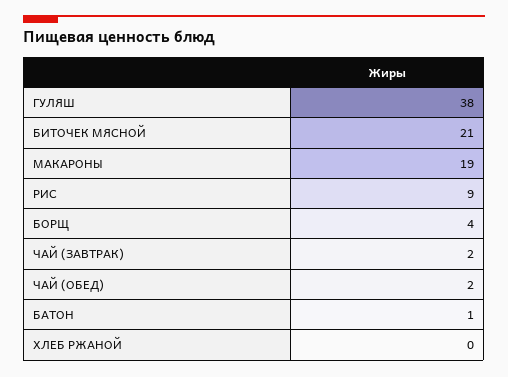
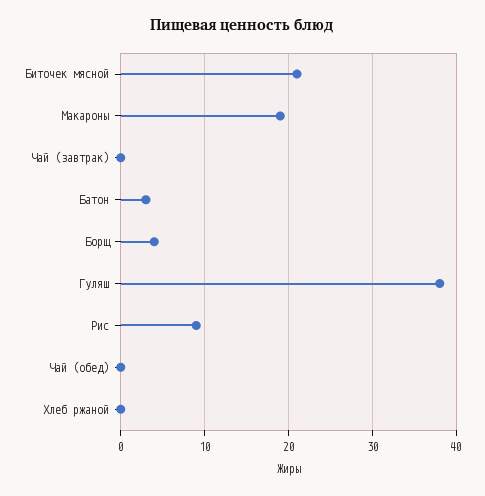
  {
    "ГУЛЯШ": 38,
    "БИТОЧЕК МЯСНОЙ": 21,
    "МАКАРОНЫ": 19,
    "РИС": 9,
    "БОРЩ": 4,
-   "ЧАЙ (ЗАВТРАК)": 2,
+   "ЧАЙ (ЗАВТРАК)": 0,
-   "ЧАЙ (ОБЕД)": 2,
+   "ЧАЙ (ОБЕД)": 0,
-   "БАТОН": 1,
+   "БАТОН": 3,
    "ХЛЕБ РЖАНОЙ": 0
  }

